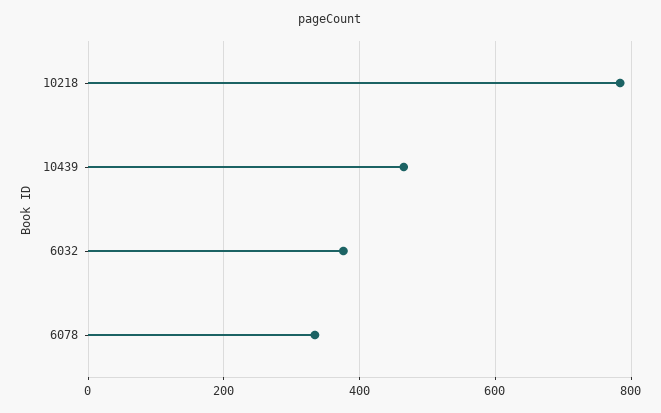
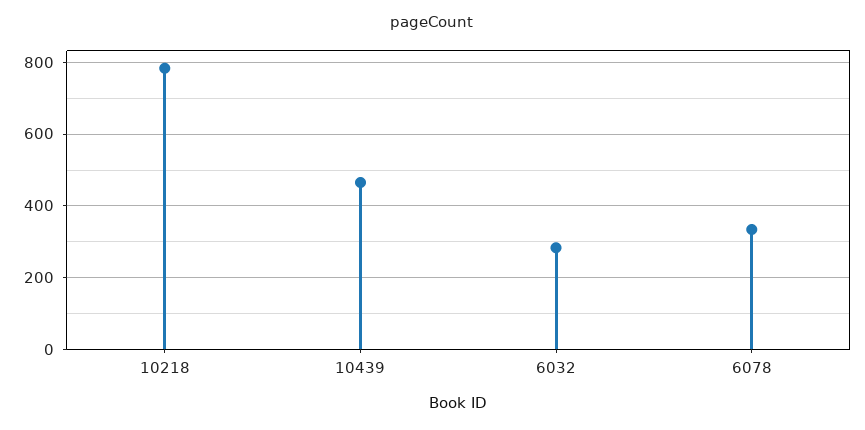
  {
    "10218": 780,
    "10439": 460,
-   "6032": 380,
+   "6032": 280,
    "6078": 340
  }

